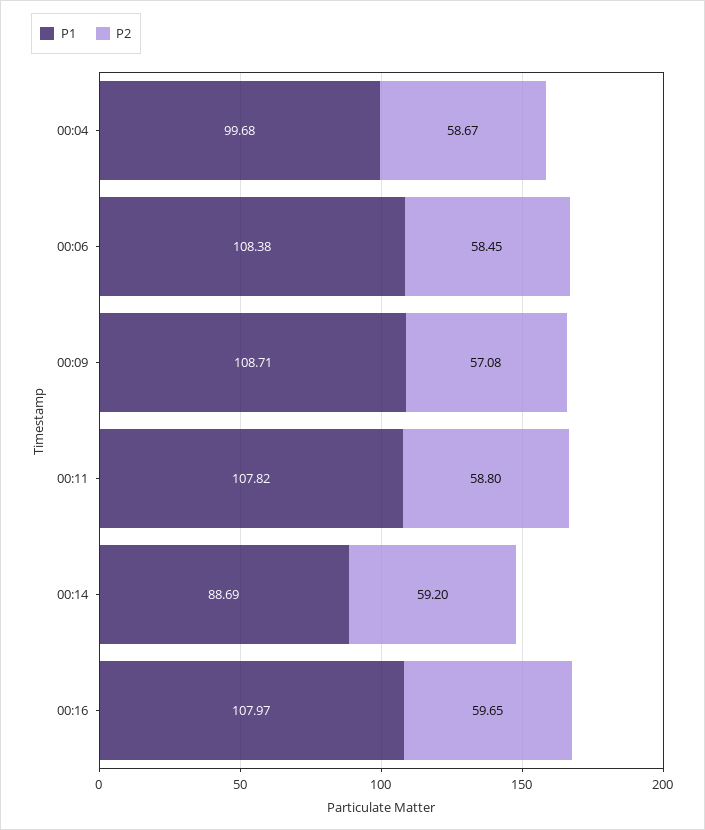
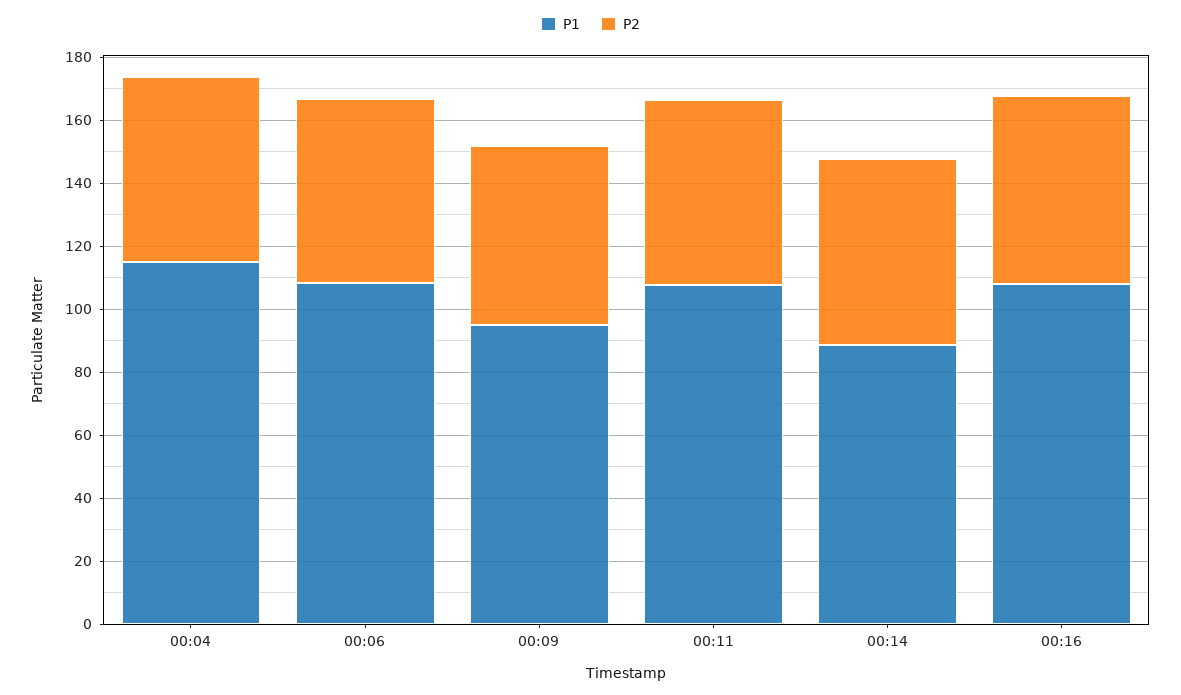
  {
    "P1": {
-     "00:04": 99.68,
+     "00:04": 115,
      "00:06": 108.38,
-     "00:09": 108.71,
+     "00:09": 95,
      "00:11": 107.82,
      "00:14": 88.69,
      "00:16": 107.97
    },
    "P2": {
      "00:04": 58.67,
      "00:06": 58.45,
      "00:09": 57.08,
      "00:11": 58.8,
      "00:14": 59.2,
      "00:16": 59.65
    }
  }

